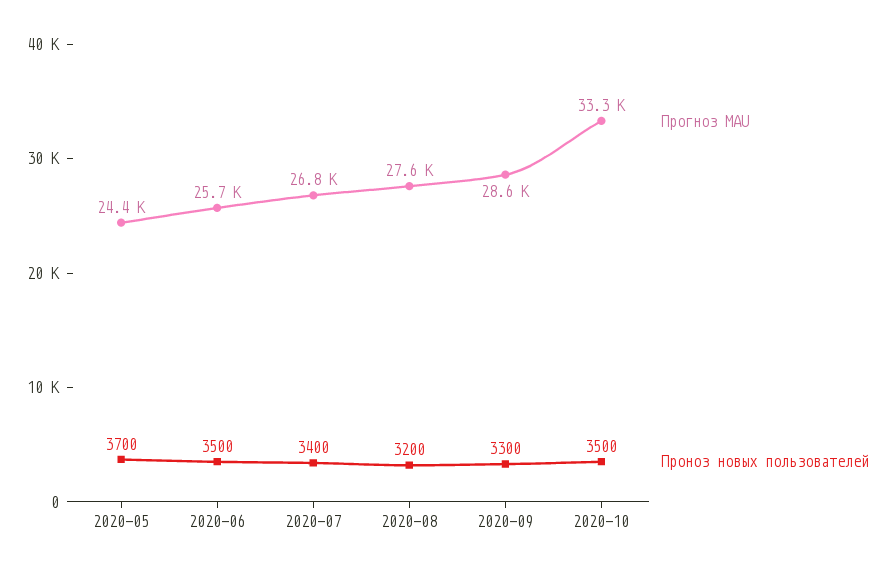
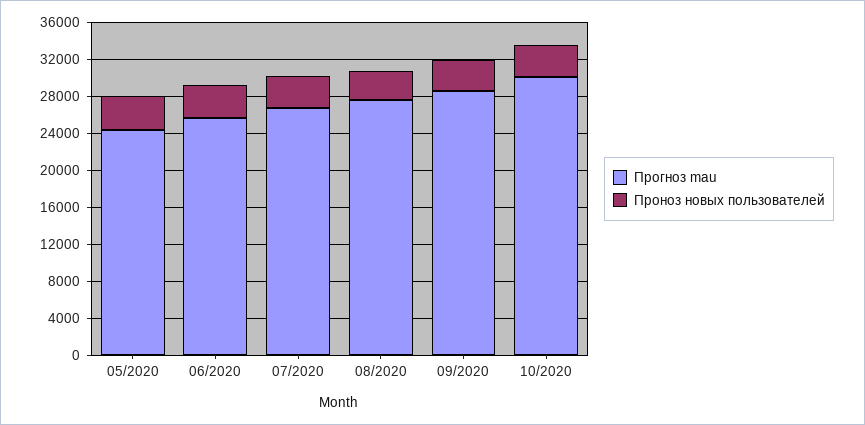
  {
    "Прогноз MAU": {
      "2020-05": 24400,
      "2020-06": 25700,
      "2020-07": 26800,
      "2020-08": 27600,
      "2020-09": 28600,
-     "2020-10": 33300
+     "2020-10": 30000
    },
    "Проноз новых пользователей": {
      "2020-05": 3700,
      "2020-06": 3500,
      "2020-07": 3400,
      "2020-08": 3200,
      "2020-09": 3300,
      "2020-10": 3500
    }
  }

